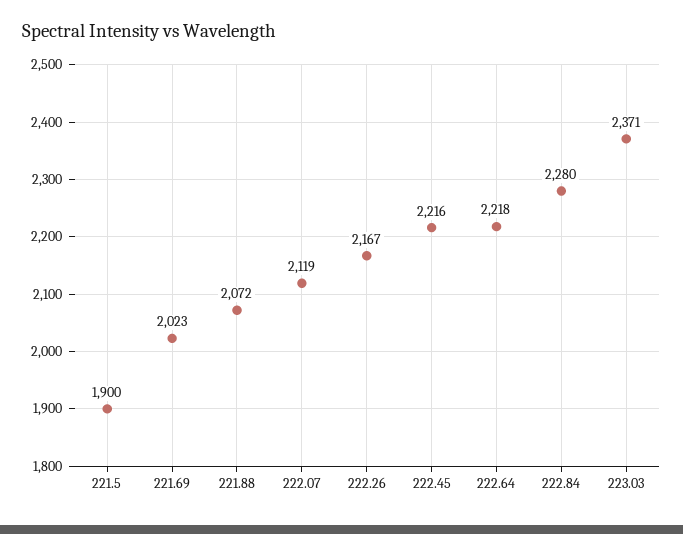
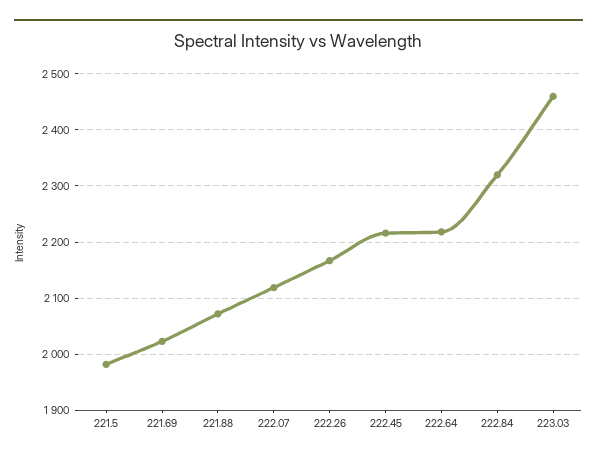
  {
-   "221.5": 1900,
+   "221.5": 1980,
    "221.69": 2023,
    "221.88": 2072,
    "222.07": 2119,
    "222.26": 2167,
    "222.45": 2216,
    "222.64": 2218,
-   "222.84": 2280,
+   "222.84": 2320,
-   "223.03": 2371
+   "223.03": 2460
  }

